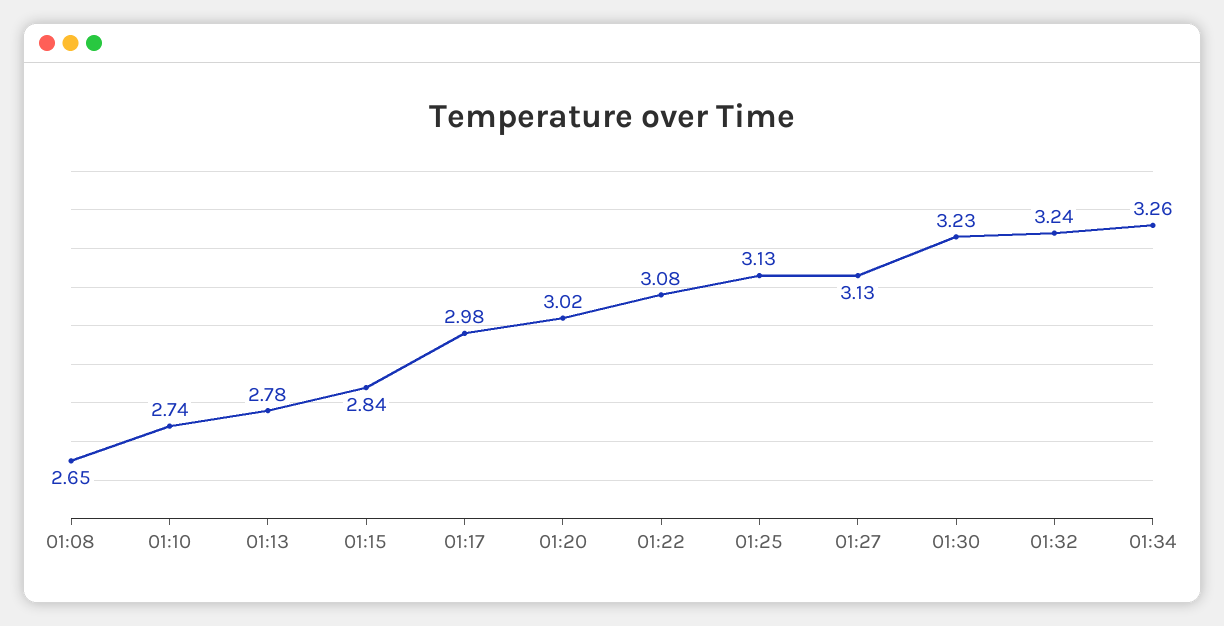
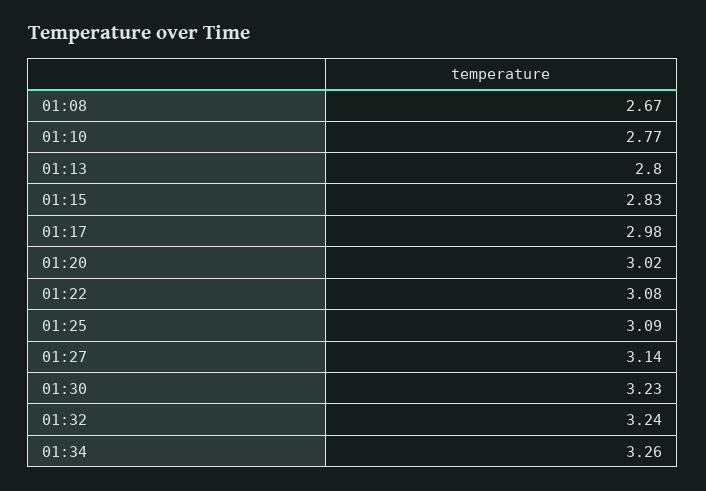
  {
-   "01:08": 2.65,
+   "01:08": 2.67,
-   "01:10": 2.74,
+   "01:10": 2.77,
-   "01:13": 2.78,
+   "01:13": 2.8,
-   "01:15": 2.84,
+   "01:15": 2.83,
    "01:17": 2.98,
    "01:20": 3.02,
    "01:22": 3.08,
-   "01:25": 3.13,
+   "01:25": 3.09,
-   "01:27": 3.13,
+   "01:27": 3.14,
    "01:30": 3.23,
    "01:32": 3.24,
    "01:34": 3.26
  }

